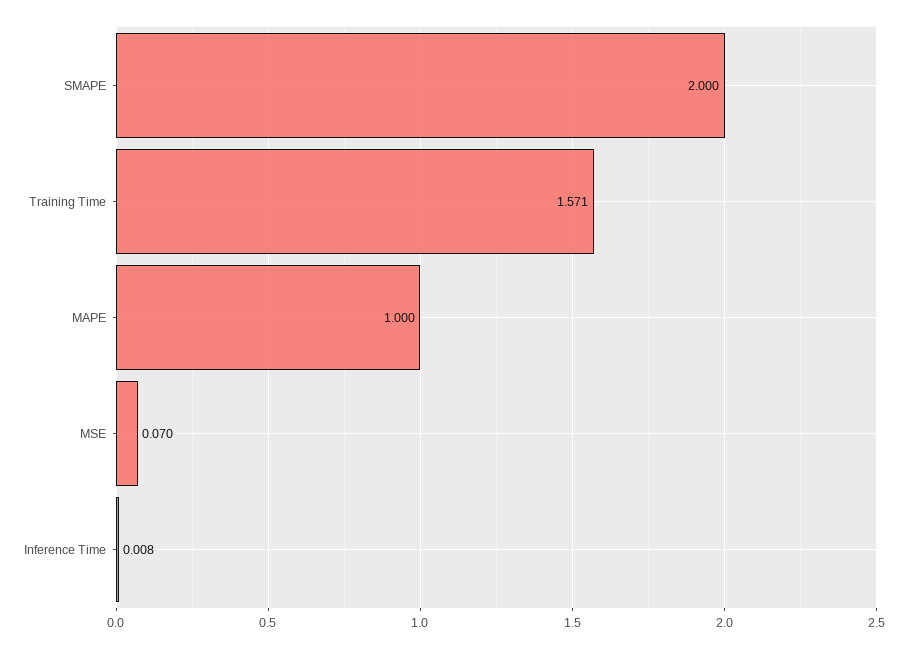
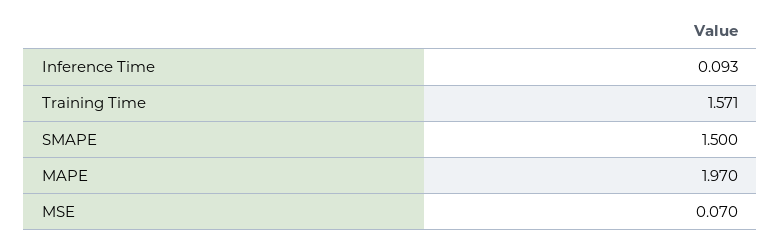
  {
-   "SMAPE": 2,
+   "SMAPE": 1.5,
    "Training Time": 1.571,
-   "MAPE": 1,
+   "MAPE": 1.97,
    "MSE": 0.07,
-   "Inference Time": 0.008
+   "Inference Time": 0.093
  }

